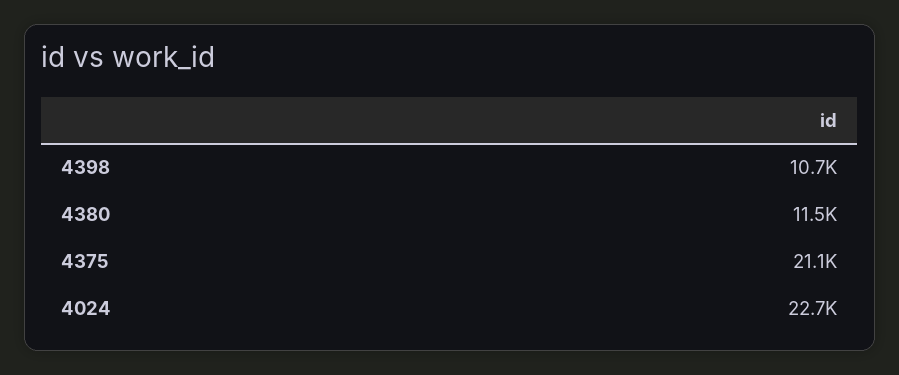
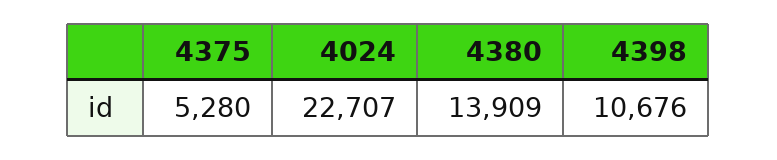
  {
    "4398": 10676,
-   "4380": 11500,
+   "4380": 13909,
-   "4375": 21100,
+   "4375": 5280,
    "4024": 22707
  }

